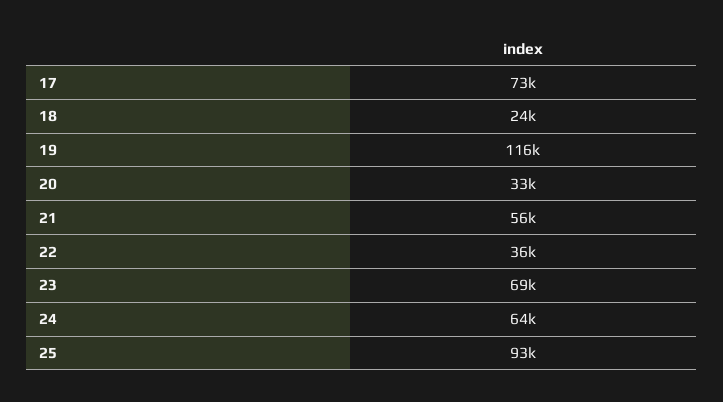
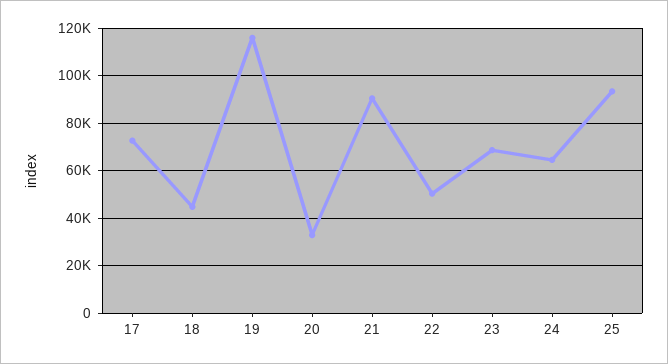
  {
    "17": 73000,
-   "18": 24000,
+   "18": 45000,
    "19": 116000,
    "20": 33000,
-   "21": 56000,
+   "21": 90000,
-   "22": 36000,
+   "22": 50000,
    "23": 69000,
    "24": 64000,
    "25": 93000
  }

